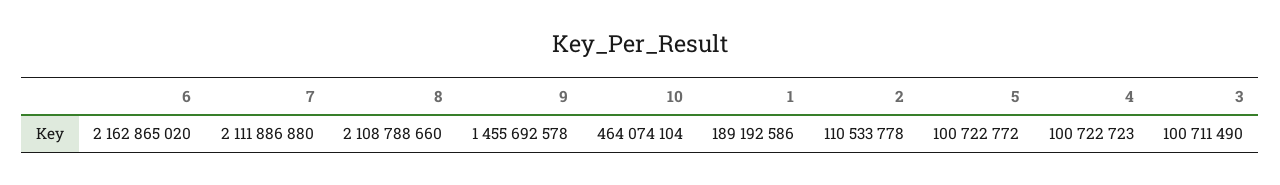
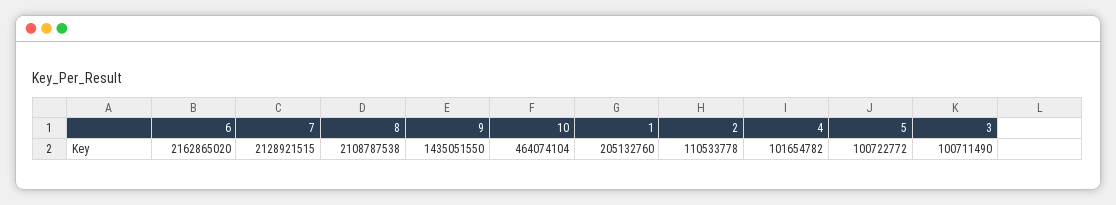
  {
    "6": 2162865020,
-   "7": 2111886880,
+   "7": 2128921515,
-   "8": 2108788660,
+   "8": 2108787538,
-   "9": 1455692578,
+   "9": 1435051550,
    "10": 464074104,
-   "1": 189192586,
+   "1": 205132760,
    "2": 110533778,
    "5": 100722772,
-   "4": 100722723,
+   "4": 101654782,
    "3": 100711490
  }

